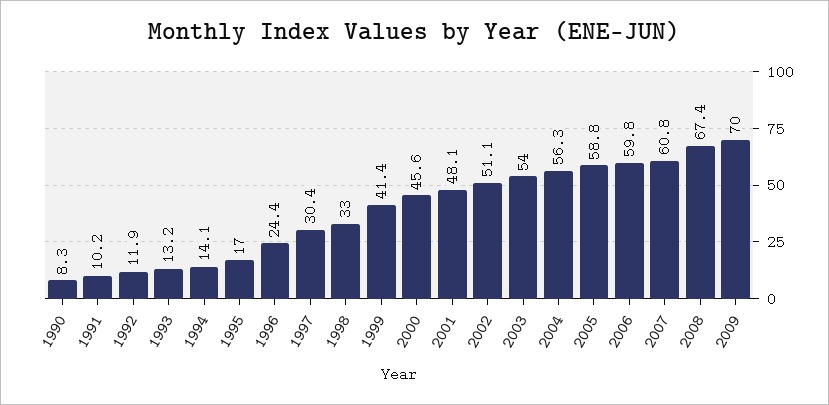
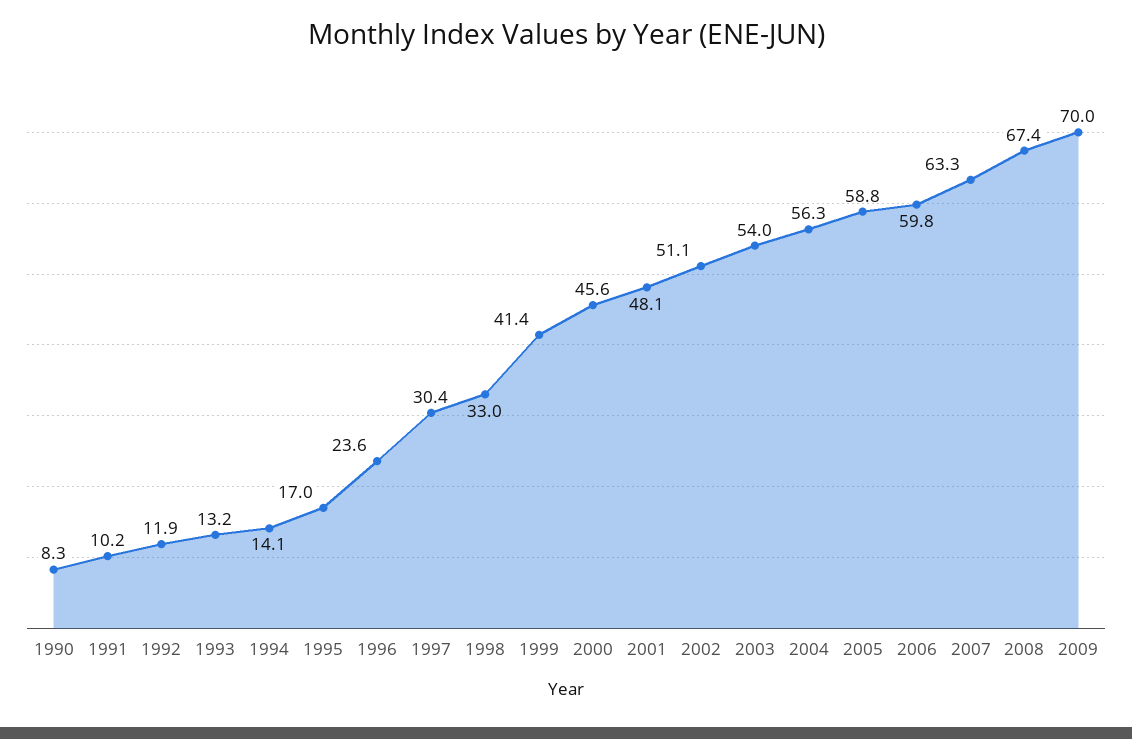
  {
    "1990": 8.3,
    "1991": 10.2,
    "1992": 11.9,
    "1993": 13.2,
    "1994": 14.1,
    "1995": 17,
-   "1996": 24.4,
+   "1996": 23.6,
    "1997": 30.4,
    "1998": 33,
    "1999": 41.4,
    "2000": 45.6,
    "2001": 48.1,
    "2002": 51.1,
    "2003": 54,
    "2004": 56.3,
    "2005": 58.8,
    "2006": 59.8,
-   "2007": 60.8,
+   "2007": 63.3,
    "2008": 67.4,
    "2009": 70
  }

